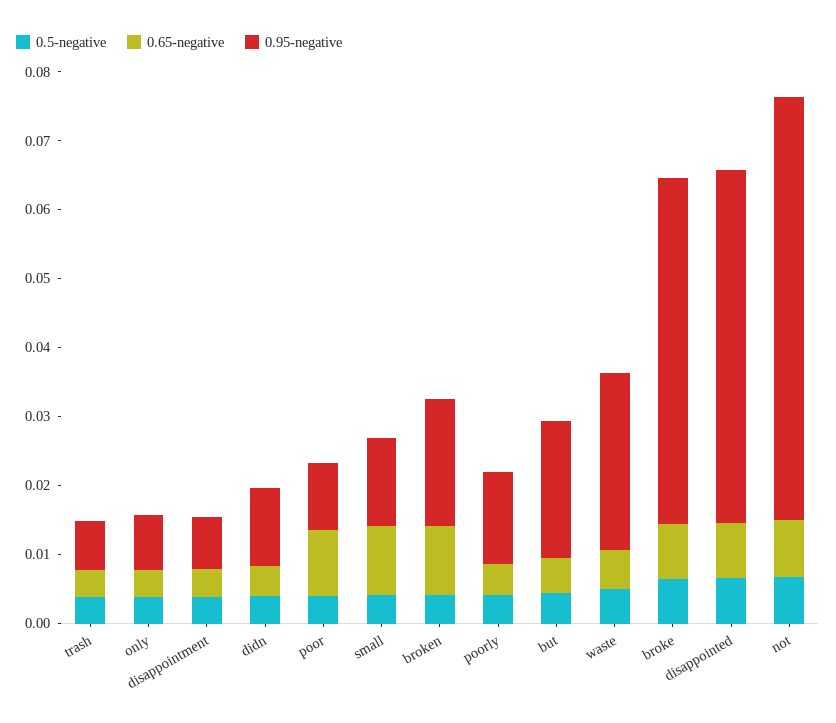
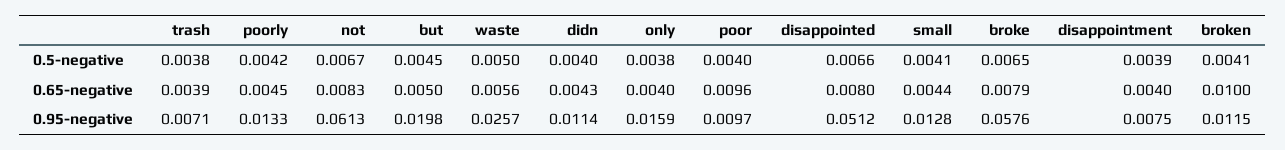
  {
    "0.5-negative": {
      "trash": 0.0038,
      "only": 0.0038,
      "disappointment": 0.0039,
      "didn": 0.004,
      "poor": 0.004,
      "small": 0.0041,
      "broken": 0.0041,
      "poorly": 0.0042,
      "but": 0.0045,
      "waste": 0.005,
      "broke": 0.0065,
      "disappointed": 0.0066,
      "not": 0.0067
    },
    "0.65-negative": {
      "trash": 0.0039,
      "only": 0.004,
      "disappointment": 0.004,
      "didn": 0.0043,
      "poor": 0.0096,
-     "small": 0.01,
+     "small": 0.0044,
      "broken": 0.01,
      "poorly": 0.0045,
      "but": 0.005,
      "waste": 0.0056,
      "broke": 0.0079,
      "disappointed": 0.008,
      "not": 0.0083
    },
    "0.95-negative": {
      "trash": 0.0071,
-     "only": 0.008,
+     "only": 0.0159,
      "disappointment": 0.0075,
      "didn": 0.0114,
      "poor": 0.0097,
      "small": 0.0128,
-     "broken": 0.018,
+     "broken": 0.0115,
      "poorly": 0.0133,
      "but": 0.0198,
      "waste": 0.0257,
-     "broke": 0.05,
+     "broke": 0.0576,
      "disappointed": 0.0512,
      "not": 0.0613
    }
  }

